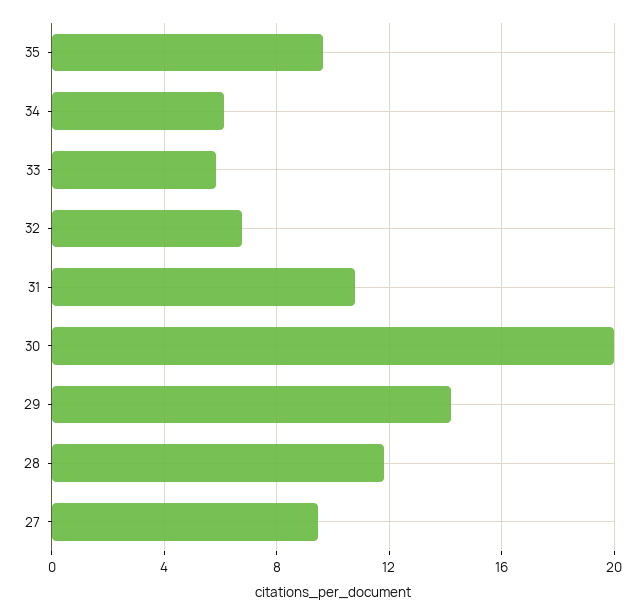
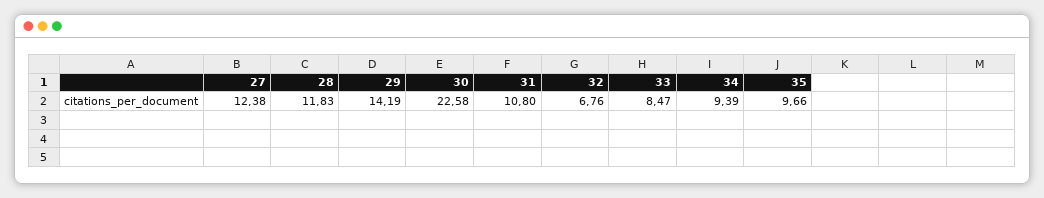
  {
    "35": 9.66,
-   "34": 6,
+   "34": 9.39,
-   "33": 6,
+   "33": 8.47,
    "32": 6.76,
    "31": 10.8,
-   "30": 20,
+   "30": 22.58,
    "29": 14.19,
    "28": 11.83,
-   "27": 9.5
+   "27": 12.38
  }

